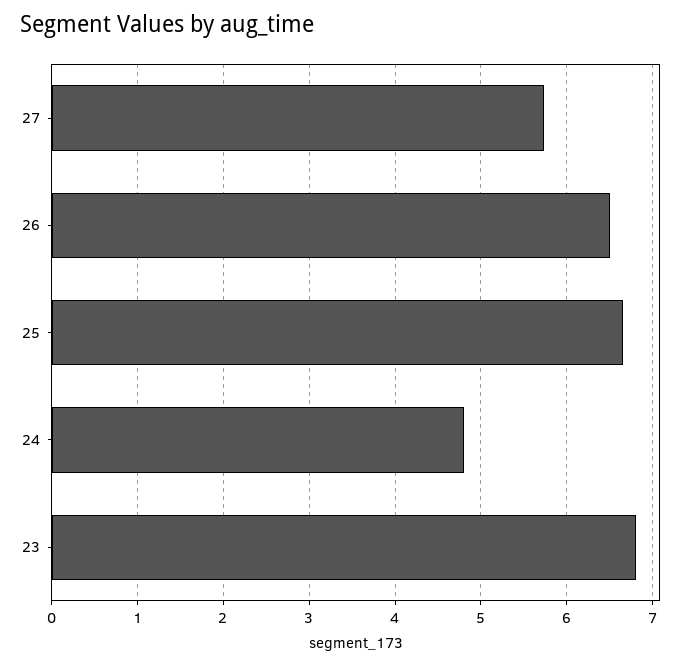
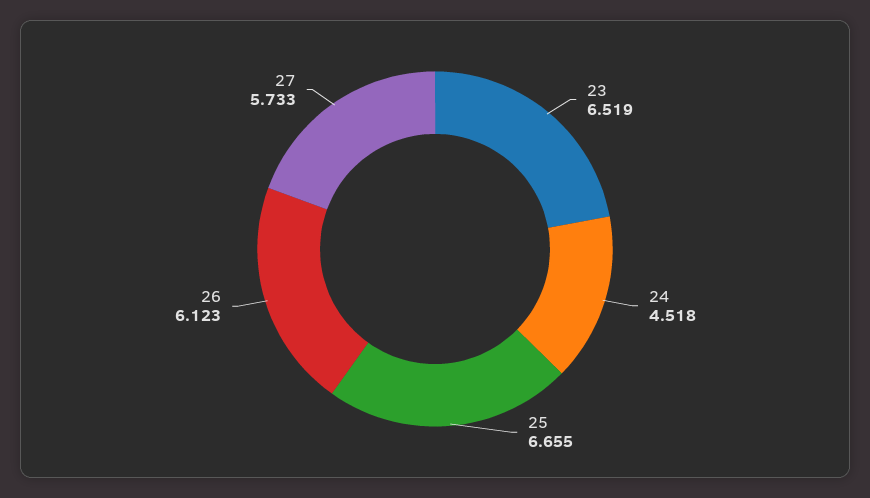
  {
    "27": 5.733,
-   "26": 6.5,
+   "26": 6.123,
    "25": 6.655,
-   "24": 4.8,
+   "24": 4.518,
-   "23": 6.8
+   "23": 6.519
  }

